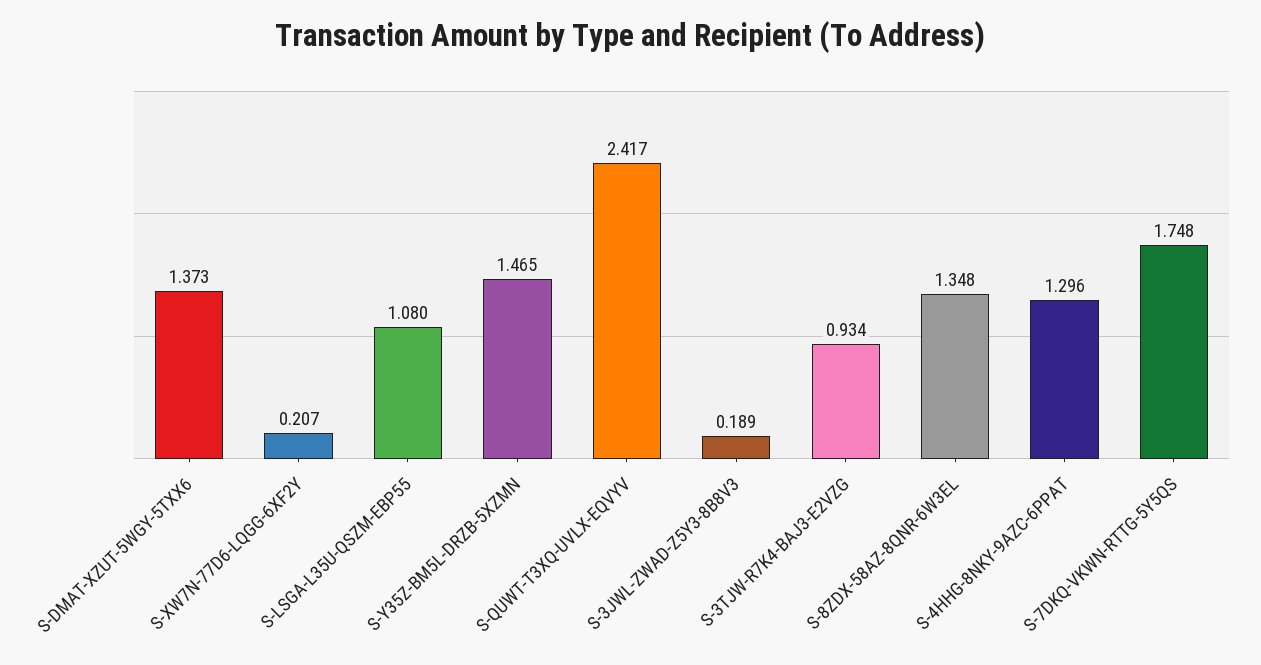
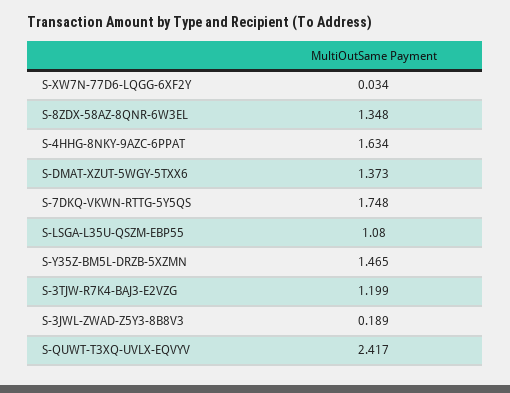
  {
    "S-DMAT-XZUT-5WGY-5TXX6": 1.373,
-   "S-XW7N-77D6-LQGG-6XF2Y": 0.207,
+   "S-XW7N-77D6-LQGG-6XF2Y": 0.034,
    "S-LSGA-L35U-QSZM-EBP55": 1.08,
    "S-Y35Z-BM5L-DRZB-5XZMN": 1.465,
    "S-QUWT-T3XQ-UVLX-EQVYV": 2.417,
    "S-3JWL-ZWAD-Z5Y3-8B8V3": 0.189,
-   "S-3TJW-R7K4-BAJ3-E2VZG": 0.934,
+   "S-3TJW-R7K4-BAJ3-E2VZG": 1.199,
    "S-8ZDX-58AZ-8QNR-6W3EL": 1.348,
-   "S-4HHG-8NKY-9AZC-6PPAT": 1.296,
+   "S-4HHG-8NKY-9AZC-6PPAT": 1.634,
    "S-7DKQ-VKWN-RTTG-5Y5QS": 1.748
  }

